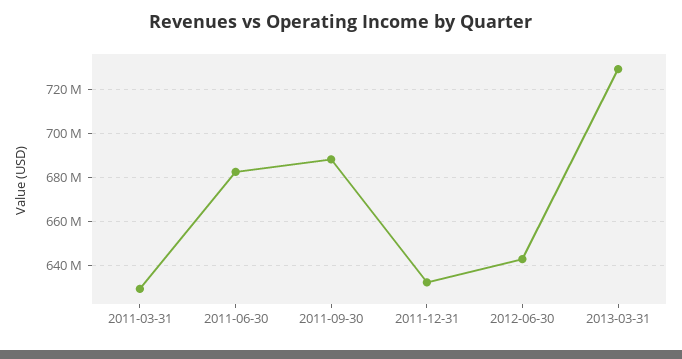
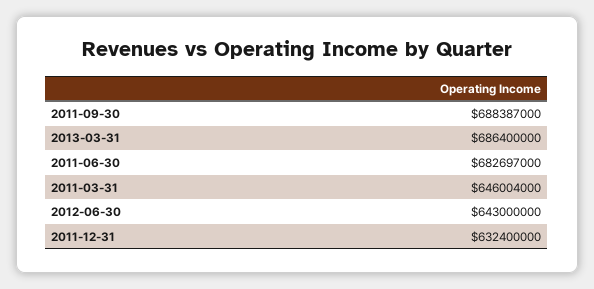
  {
-   "2011-03-31": 630000000,
+   "2011-03-31": 646004000,
    "2011-06-30": 682697000,
    "2011-09-30": 688387000,
    "2011-12-31": 632400000,
    "2012-06-30": 643000000,
-   "2013-03-31": 730000000
+   "2013-03-31": 686400000
  }

